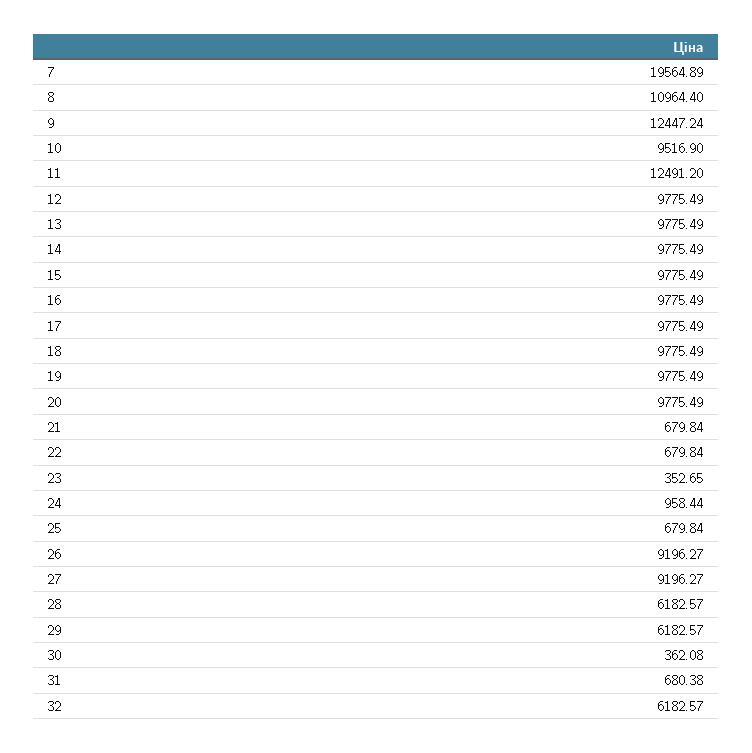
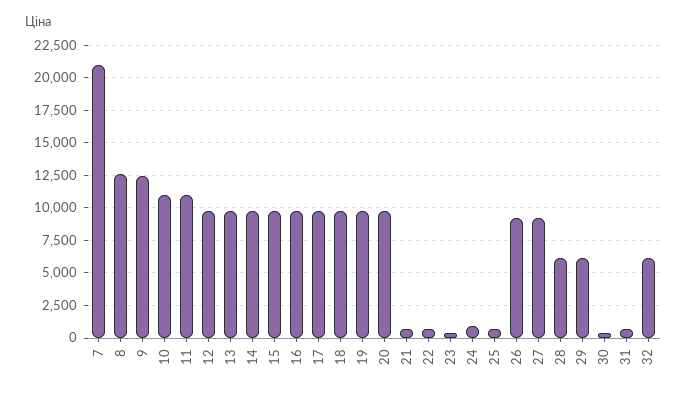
  {
-   "7": 19564.89,
+   "7": 21000,
-   "8": 10964.4,
+   "8": 12500,
    "9": 12447.24,
-   "10": 9516.9,
+   "10": 11000,
-   "11": 12491.2,
+   "11": 11000,
    "12": 9775.49,
    "13": 9775.49,
    "14": 9775.49,
    "15": 9775.49,
    "16": 9775.49,
    "17": 9775.49,
    "18": 9775.49,
    "19": 9775.49,
    "20": 9775.49,
    "21": 679.84,
    "22": 679.84,
    "23": 352.65,
    "24": 958.44,
    "25": 679.84,
    "26": 9196.27,
    "27": 9196.27,
    "28": 6182.57,
    "29": 6182.57,
    "30": 362.08,
    "31": 680.38,
    "32": 6182.57
  }

